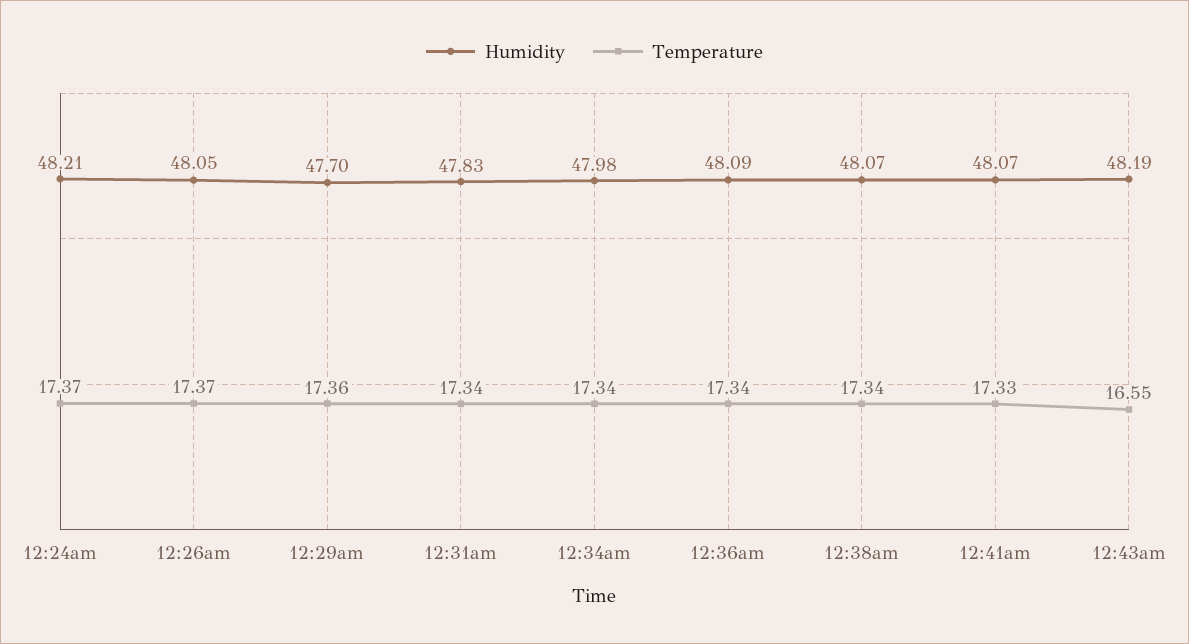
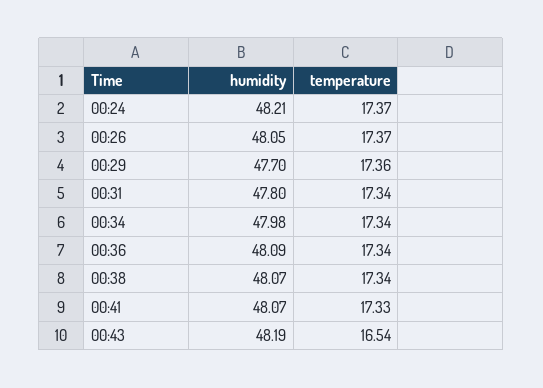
  {
    "Humidity": {
      "12:24am": 48.21,
      "12:26am": 48.05,
      "12:29am": 47.7,
-     "12:31am": 47.83,
+     "12:31am": 47.8,
      "12:34am": 47.98,
      "12:36am": 48.09,
      "12:38am": 48.07,
      "12:41am": 48.07,
      "12:43am": 48.19
    },
    "Temperature": {
      "12:24am": 17.37,
      "12:26am": 17.37,
      "12:29am": 17.36,
      "12:31am": 17.34,
      "12:34am": 17.34,
      "12:36am": 17.34,
      "12:38am": 17.34,
      "12:41am": 17.33,
-     "12:43am": 16.55
+     "12:43am": 16.54
    }
  }

